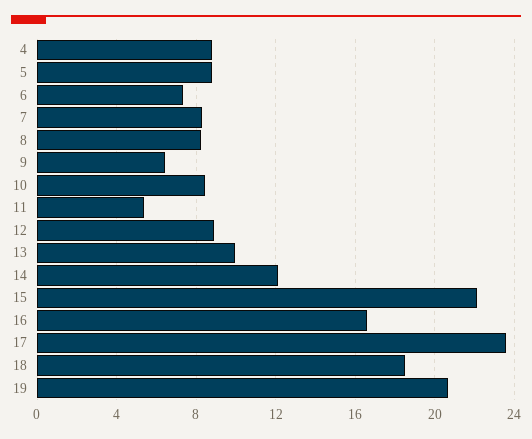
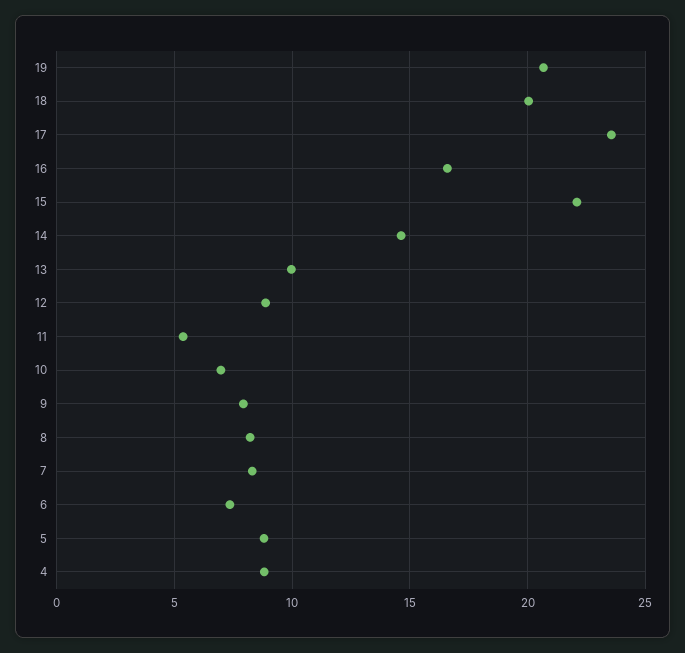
  {
    "4": 9,
    "5": 9,
    "6": 7.5,
    "7": 8.5,
    "8": 8,
-   "9": 6.5,
+   "9": 8,
-   "10": 8.5,
+   "10": 7,
    "11": 5.5,
    "12": 9,
    "13": 10,
-   "14": 12,
+   "14": 14.5,
    "15": 22,
    "16": 16.5,
    "17": 23.5,
-   "18": 18.5,
+   "18": 20,
    "19": 20.5
  }

